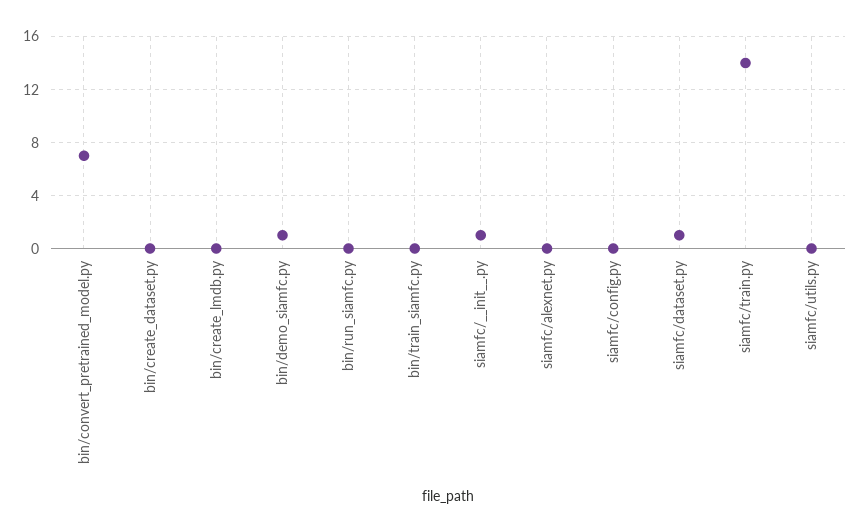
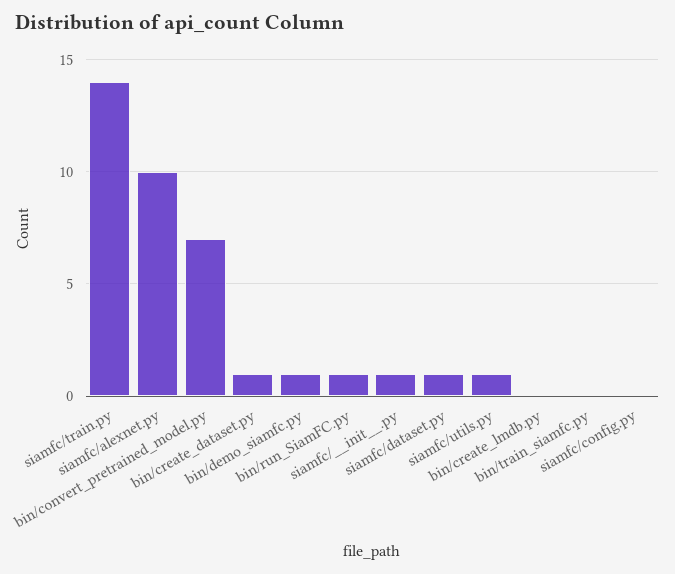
  {
    "bin/convert_pretrained_model.py": 7,
-   "bin/create_dataset.py": 0,
+   "bin/create_dataset.py": 1,
    "bin/create_lmdb.py": 0,
    "bin/demo_siamfc.py": 1,
-   "bin/run_siamfc.py": 0,
+   "bin/run_siamfc.py": 1,
    "bin/train_siamfc.py": 0,
    "siamfc/__init__.py": 1,
-   "siamfc/alexnet.py": 0,
+   "siamfc/alexnet.py": 10,
    "siamfc/config.py": 0,
    "siamfc/dataset.py": 1,
    "siamfc/train.py": 14,
-   "siamfc/utils.py": 0
+   "siamfc/utils.py": 1
  }

